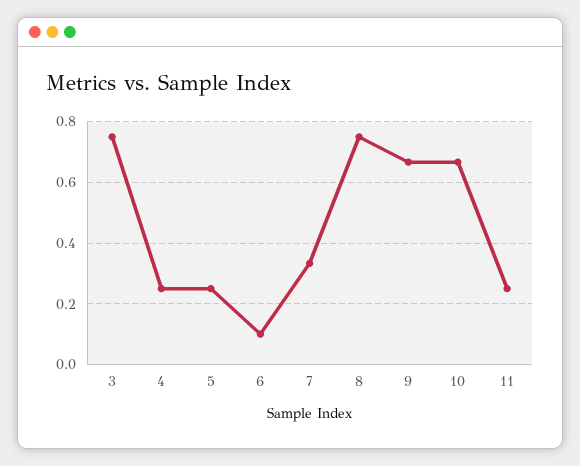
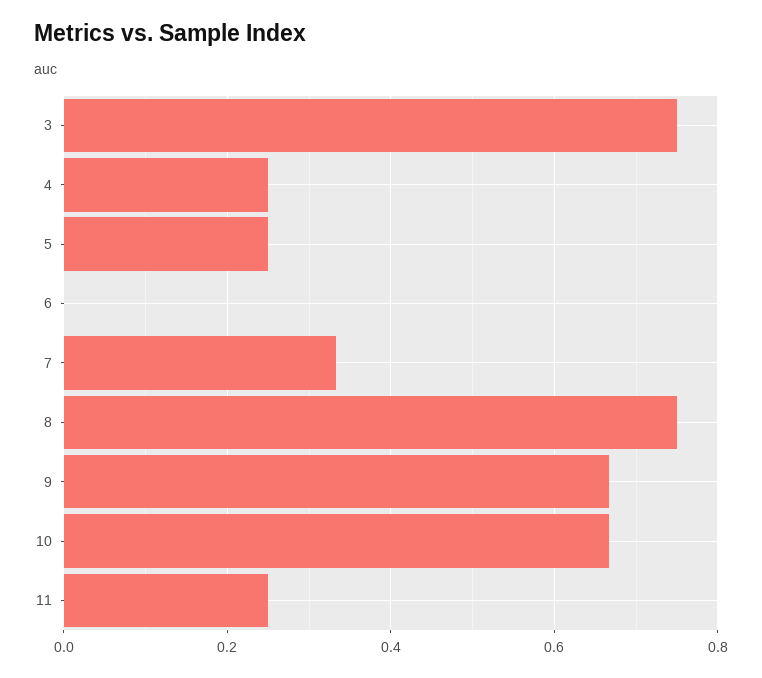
  {
    "3": 0.76,
    "4": 0.26,
    "5": 0.26,
-   "6": 0.1,
+   "6": 0,
    "7": 0.34,
    "8": 0.76,
    "9": 0.66,
    "10": 0.66,
    "11": 0.26
  }

